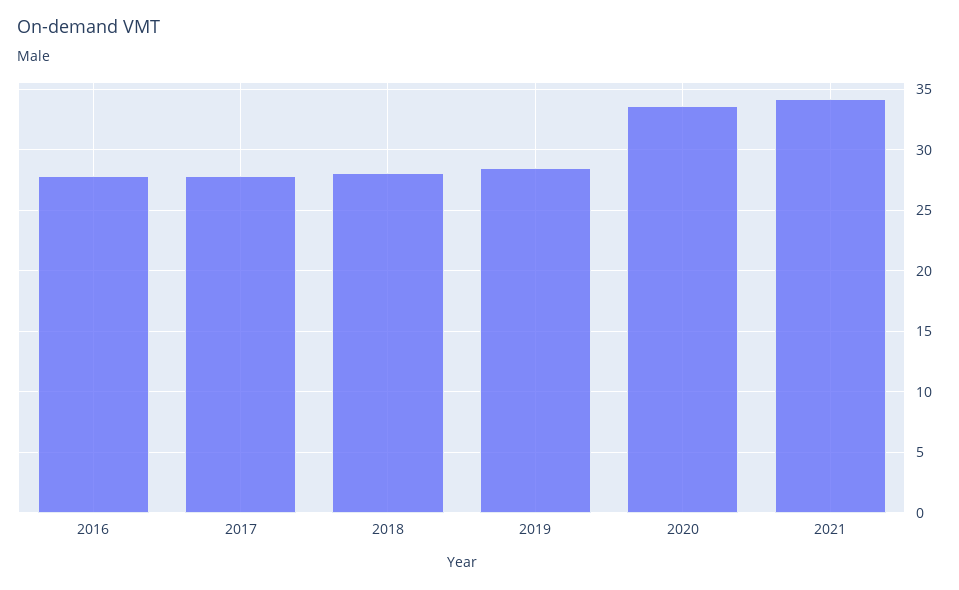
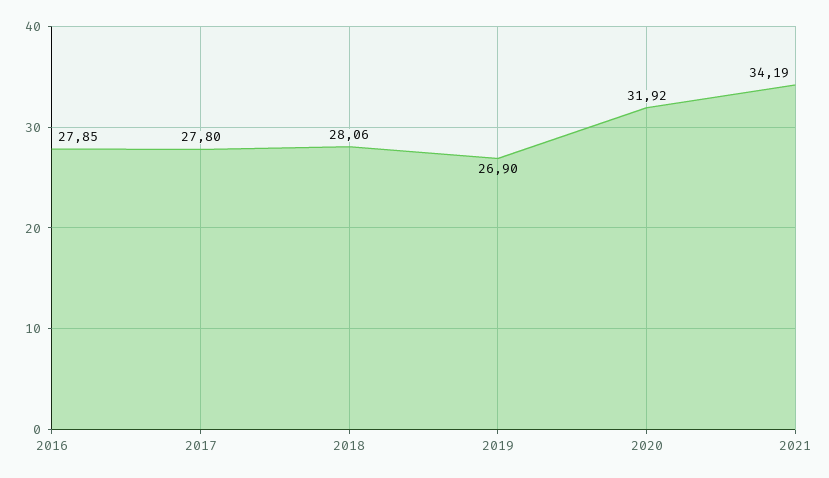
  {
    "2016": 27.85,
    "2017": 27.8,
    "2018": 28.06,
-   "2019": 28.5,
+   "2019": 26.9,
-   "2020": 33.5,
+   "2020": 31.92,
    "2021": 34.19
  }

